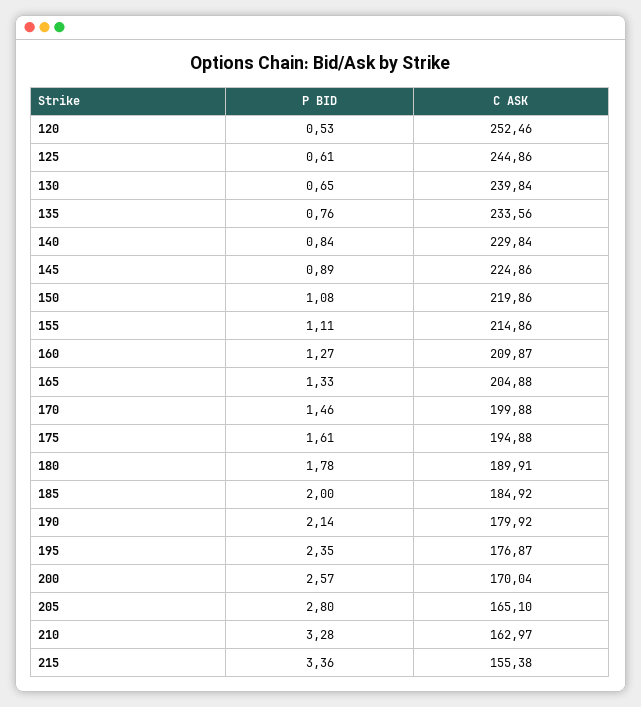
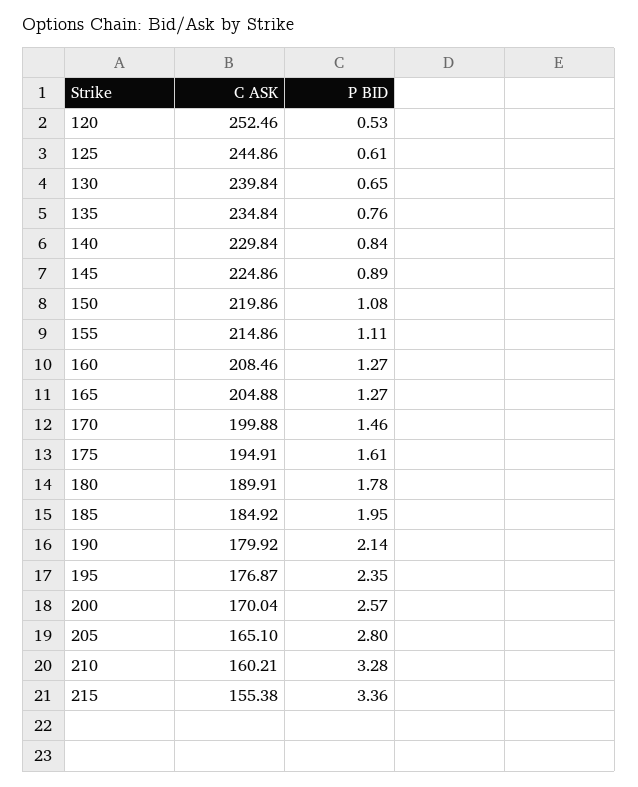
  {
    "P BID": {
      "120": 0.53,
      "125": 0.61,
      "130": 0.65,
      "135": 0.76,
      "140": 0.84,
      "145": 0.89,
      "150": 1.08,
      "155": 1.11,
      "160": 1.27,
-     "165": 1.33,
+     "165": 1.27,
      "170": 1.46,
      "175": 1.61,
      "180": 1.78,
-     "185": 2,
+     "185": 1.95,
      "190": 2.14,
      "195": 2.35,
      "200": 2.57,
      "205": 2.8,
      "210": 3.28,
      "215": 3.36
    },
    "C ASK": {
      "120": 252.46,
      "125": 244.86,
      "130": 239.84,
-     "135": 233.56,
+     "135": 234.84,
      "140": 229.84,
      "145": 224.86,
      "150": 219.86,
      "155": 214.86,
-     "160": 209.87,
+     "160": 208.46,
      "165": 204.88,
      "170": 199.88,
-     "175": 194.88,
+     "175": 194.91,
      "180": 189.91,
      "185": 184.92,
      "190": 179.92,
      "195": 176.87,
      "200": 170.04,
      "205": 165.1,
-     "210": 162.97,
+     "210": 160.21,
      "215": 155.38
    }
  }

